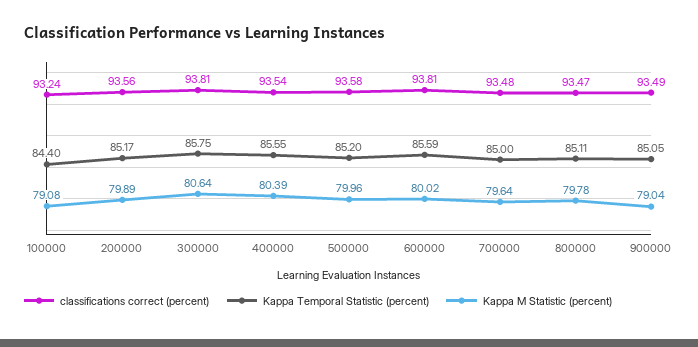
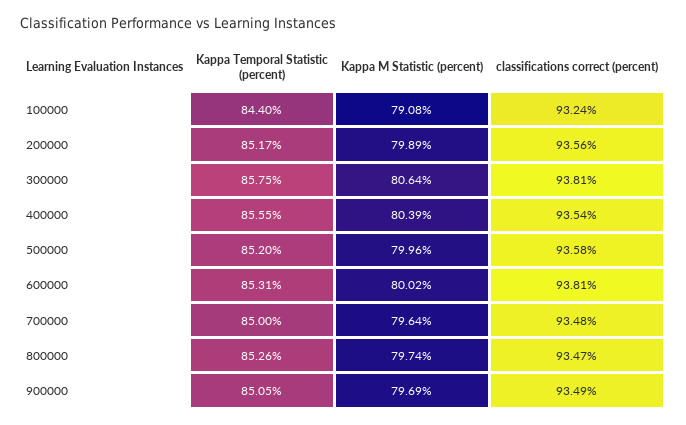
  {
    "classifications correct (percent)": {
      "100000": 93.24,
      "200000": 93.56,
      "300000": 93.81,
      "400000": 93.54,
      "500000": 93.58,
      "600000": 93.81,
      "700000": 93.48,
      "800000": 93.47,
      "900000": 93.49
    },
    "Kappa Temporal Statistic (percent)": {
      "100000": 84.4,
      "200000": 85.17,
      "300000": 85.75,
      "400000": 85.55,
      "500000": 85.2,
-     "600000": 85.59,
+     "600000": 85.31,
      "700000": 85,
-     "800000": 85.11,
+     "800000": 85.26,
      "900000": 85.05
    },
    "Kappa M Statistic (percent)": {
      "100000": 79.08,
      "200000": 79.89,
      "300000": 80.64,
      "400000": 80.39,
      "500000": 79.96,
      "600000": 80.02,
      "700000": 79.64,
-     "800000": 79.78,
+     "800000": 79.74,
-     "900000": 79.04
+     "900000": 79.69
    }
  }

